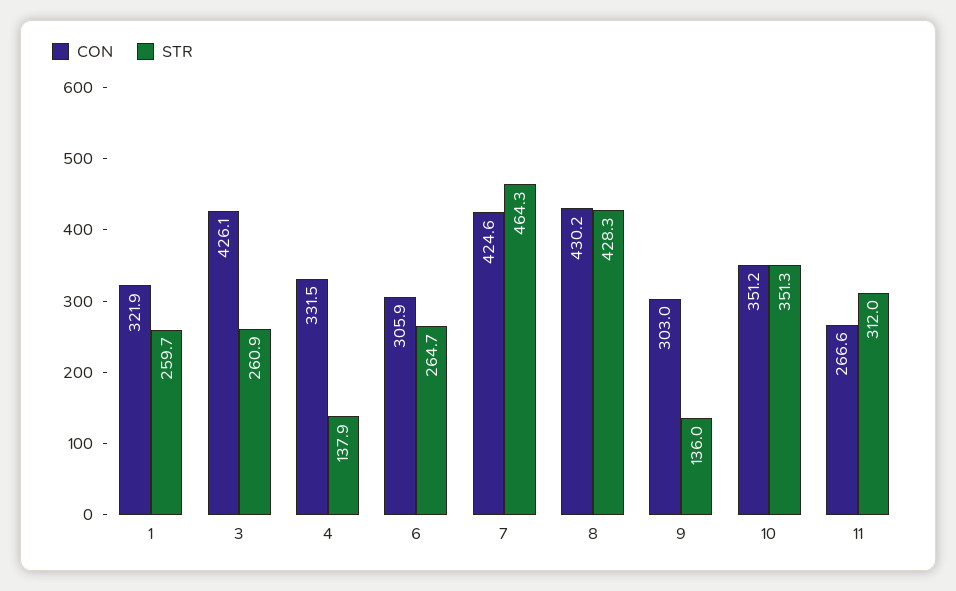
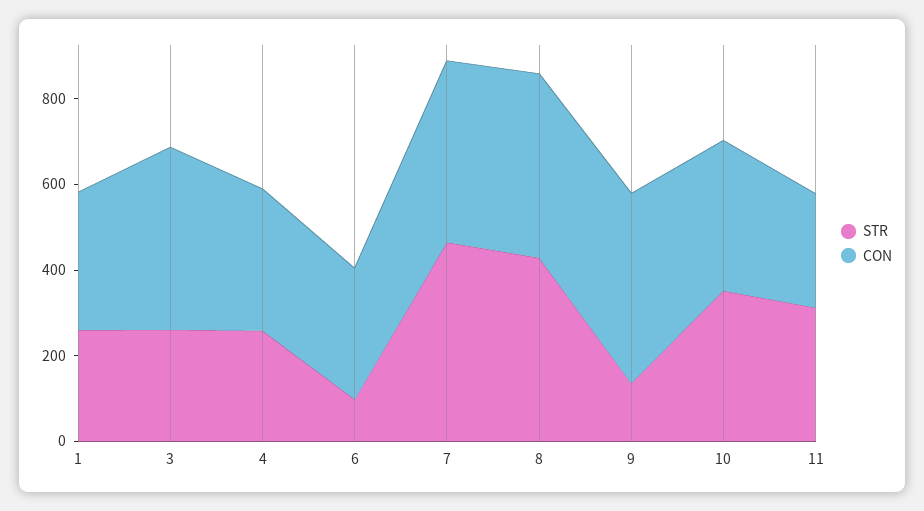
  {
    "CON": {
      "1": 321.9,
      "3": 426.1,
      "4": 331.5,
      "6": 305.9,
      "7": 424.6,
      "8": 430.2,
-     "9": 303,
+     "9": 450,
      "10": 351.2,
      "11": 266.6
    },
    "STR": {
      "1": 259.7,
      "3": 260.9,
-     "4": 137.9,
+     "4": 250,
-     "6": 264.7,
+     "6": 100,
      "7": 464.3,
      "8": 428.3,
      "9": 136,
      "10": 351.3,
      "11": 312
    }
  }

